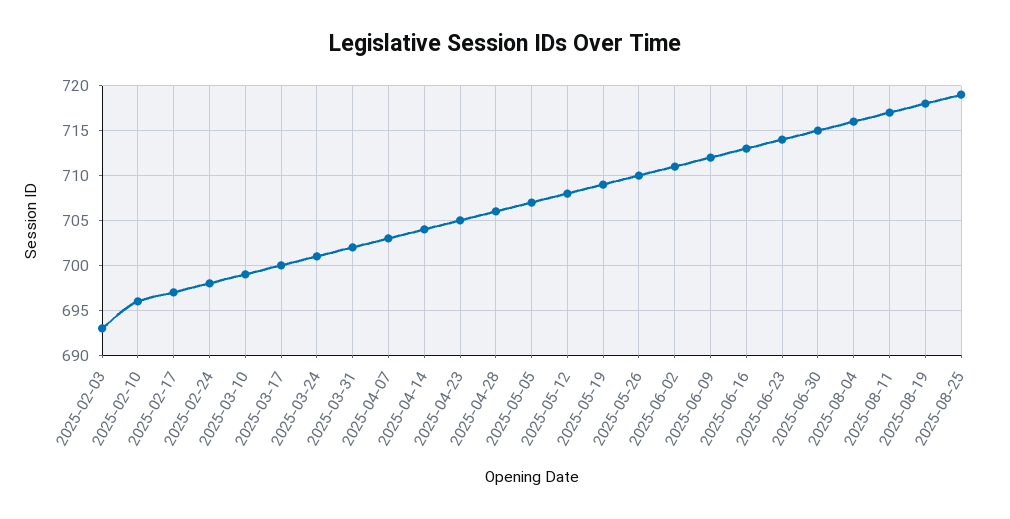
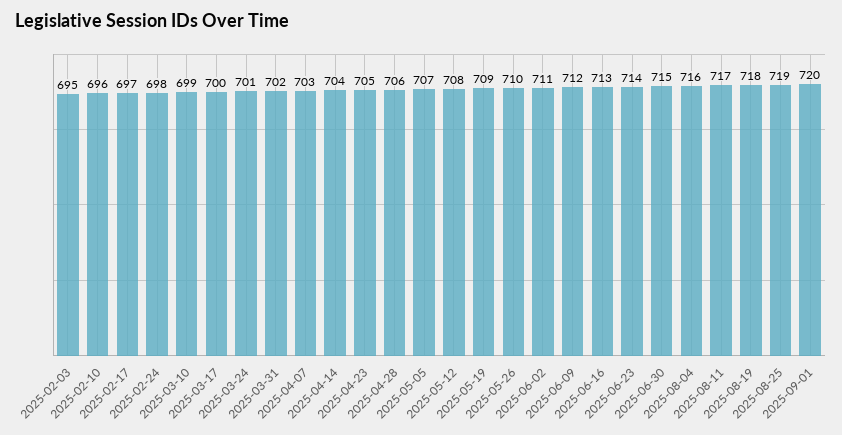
  {
-   "2025-02-03": 693,
+   "2025-02-03": 695,
    "2025-02-10": 696,
    "2025-02-17": 697,
    "2025-02-24": 698,
    "2025-03-10": 699,
    "2025-03-17": 700,
    "2025-03-24": 701,
    "2025-03-31": 702,
    "2025-04-07": 703,
    "2025-04-14": 704,
    "2025-04-23": 705,
    "2025-04-28": 706,
    "2025-05-05": 707,
    "2025-05-12": 708,
    "2025-05-19": 709,
    "2025-05-26": 710,
    "2025-06-02": 711,
    "2025-06-09": 712,
    "2025-06-16": 713,
    "2025-06-23": 714,
    "2025-06-30": 715,
    "2025-08-04": 716,
    "2025-08-11": 717,
    "2025-08-19": 718,
-   "2025-08-25": 719
+   "2025-08-25": 719,
+   "2025-09-01": 720
  }

